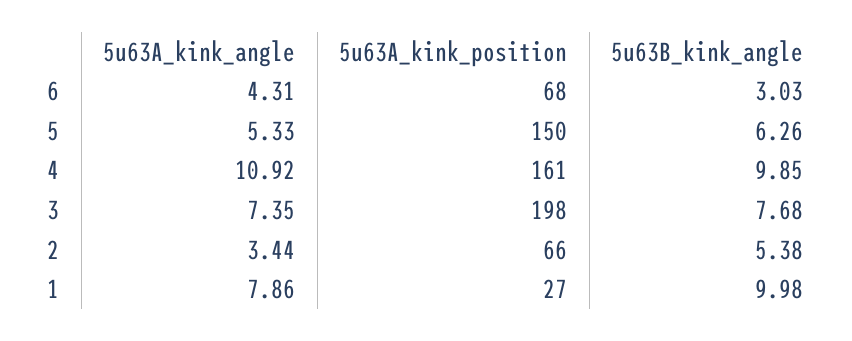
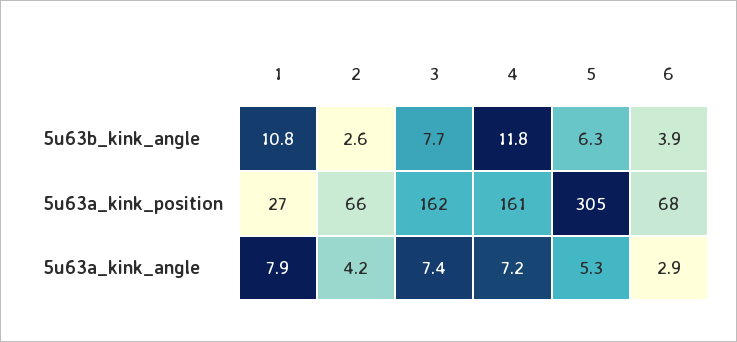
  {
    "5u63A_kink_angle": {
-     "6": 4.31,
+     "6": 2.9,
      "5": 5.33,
-     "4": 10.92,
+     "4": 7.2,
      "3": 7.35,
-     "2": 3.44,
+     "2": 4.2,
      "1": 7.86
    },
    "5u63A_kink_position": {
      "6": 68,
-     "5": 150,
+     "5": 305,
      "4": 161,
-     "3": 198,
+     "3": 162,
      "2": 66,
      "1": 27
    },
    "5u63B_kink_angle": {
-     "6": 3.03,
+     "6": 3.9,
      "5": 6.26,
-     "4": 9.85,
+     "4": 11.8,
      "3": 7.68,
-     "2": 5.38,
+     "2": 2.6,
-     "1": 9.98
+     "1": 10.8
    }
  }

